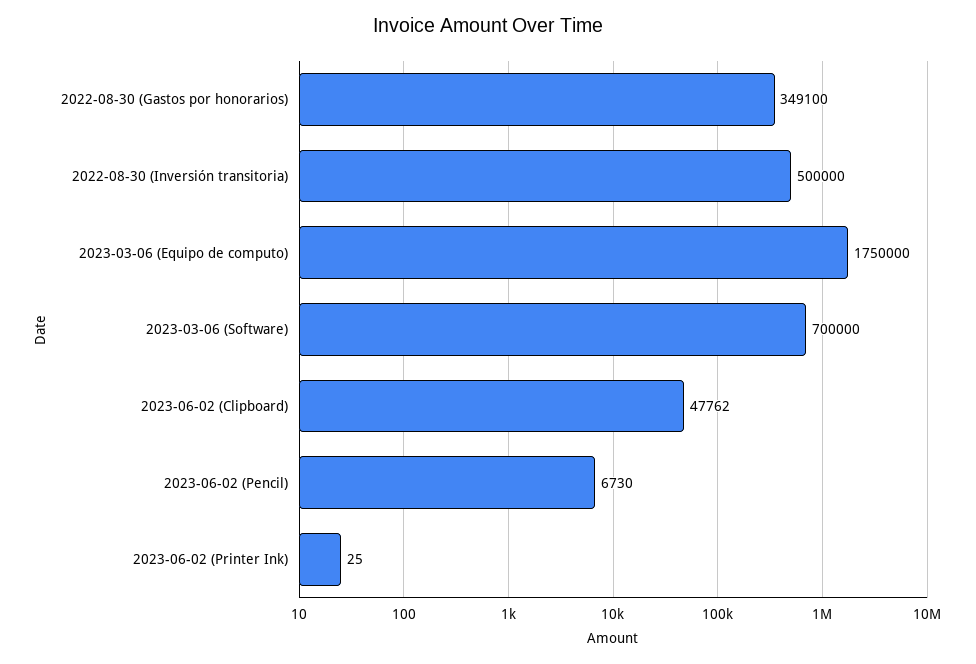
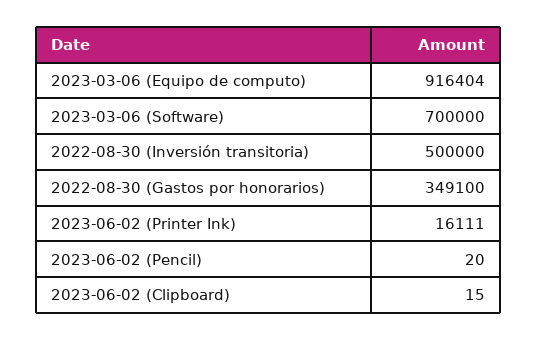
  {
    "2022-08-30 (Gastos por honorarios)": 349100,
    "2022-08-30 (Inversión transitoria)": 500000,
-   "2023-03-06 (Equipo de computo)": 1750000,
+   "2023-03-06 (Equipo de computo)": 916404,
    "2023-03-06 (Software)": 700000,
-   "2023-06-02 (Clipboard)": 47762,
+   "2023-06-02 (Clipboard)": 15,
-   "2023-06-02 (Pencil)": 6730,
+   "2023-06-02 (Pencil)": 20,
-   "2023-06-02 (Printer Ink)": 25
+   "2023-06-02 (Printer Ink)": 16111
  }

